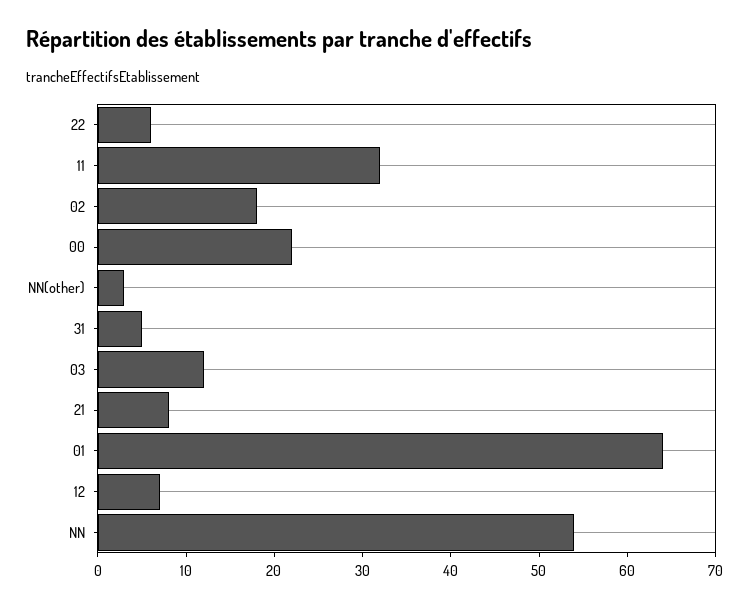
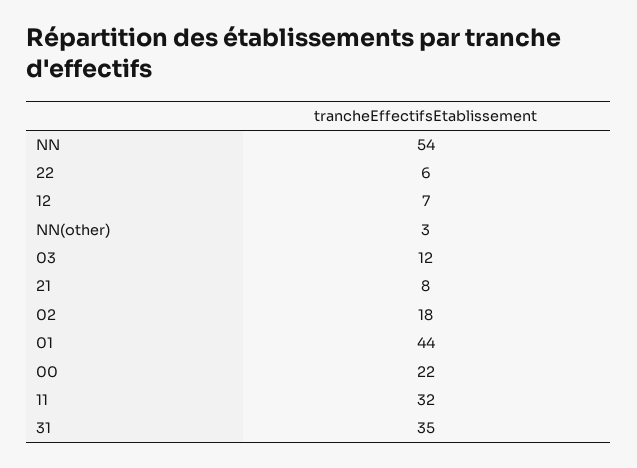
  {
    "22": 6,
    "11": 32,
    "02": 18,
    "00": 22,
    "NN(other)": 3,
-   "31": 5,
+   "31": 35,
    "03": 12,
    "21": 8,
-   "01": 64,
+   "01": 44,
    "12": 7,
    "NN": 54
  }

